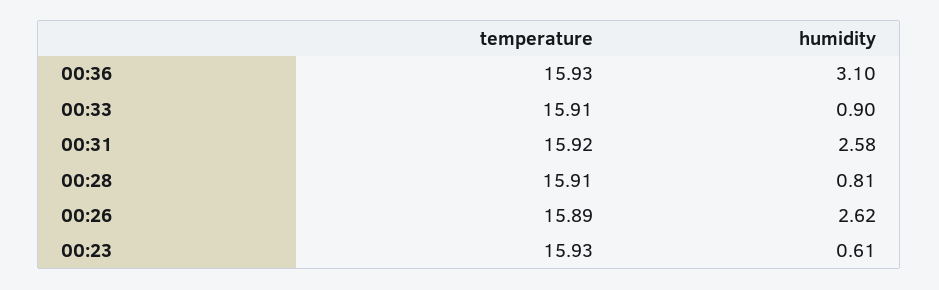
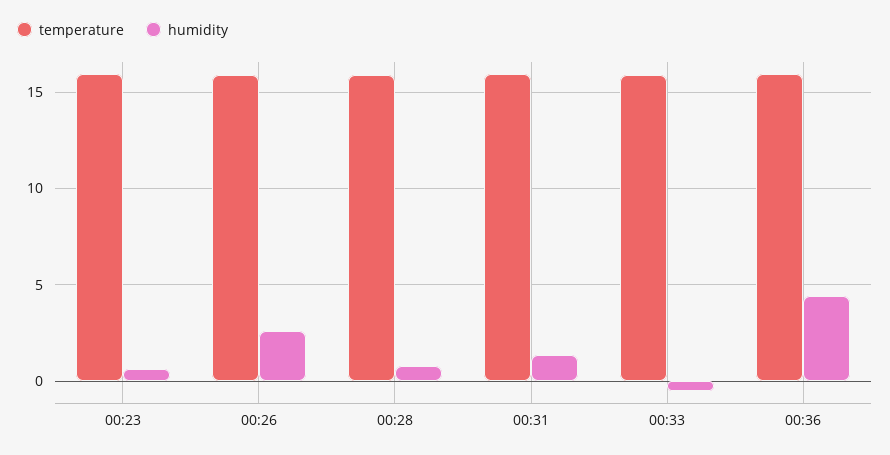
  {
    "temperature": {
      "00:36": 15.93,
      "00:33": 15.91,
      "00:31": 15.92,
      "00:28": 15.91,
      "00:26": 15.89,
      "00:23": 15.93
    },
    "humidity": {
-     "00:36": 3.1,
+     "00:36": 4.5,
-     "00:33": 0.9,
+     "00:33": -0.5,
-     "00:31": 2.58,
+     "00:31": 1.5,
      "00:28": 0.81,
      "00:26": 2.62,
      "00:23": 0.61
    }
  }

